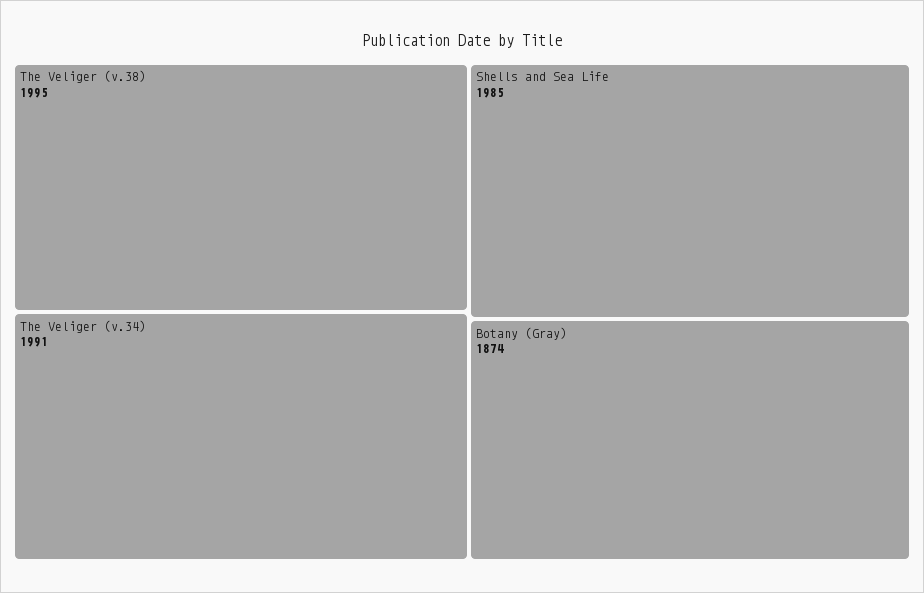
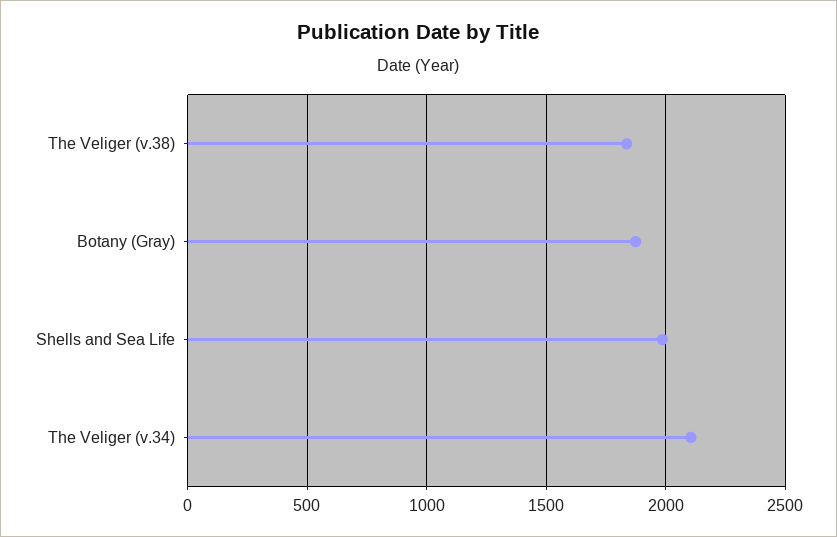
  {
-   "The Veliger (v.38)": 1995,
+   "The Veliger (v.38)": 1850,
-   "The Veliger (v.34)": 1991,
+   "The Veliger (v.34)": 2100,
    "Shells and Sea Life": 1985,
    "Botany (Gray)": 1874
  }

